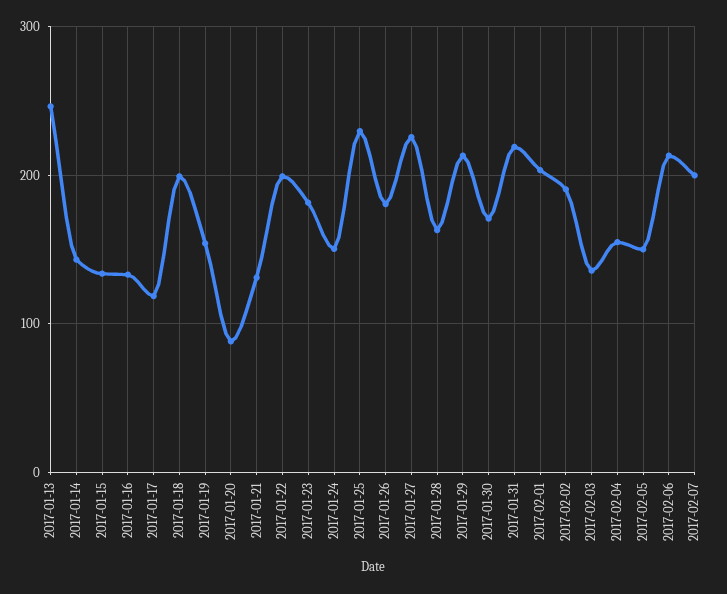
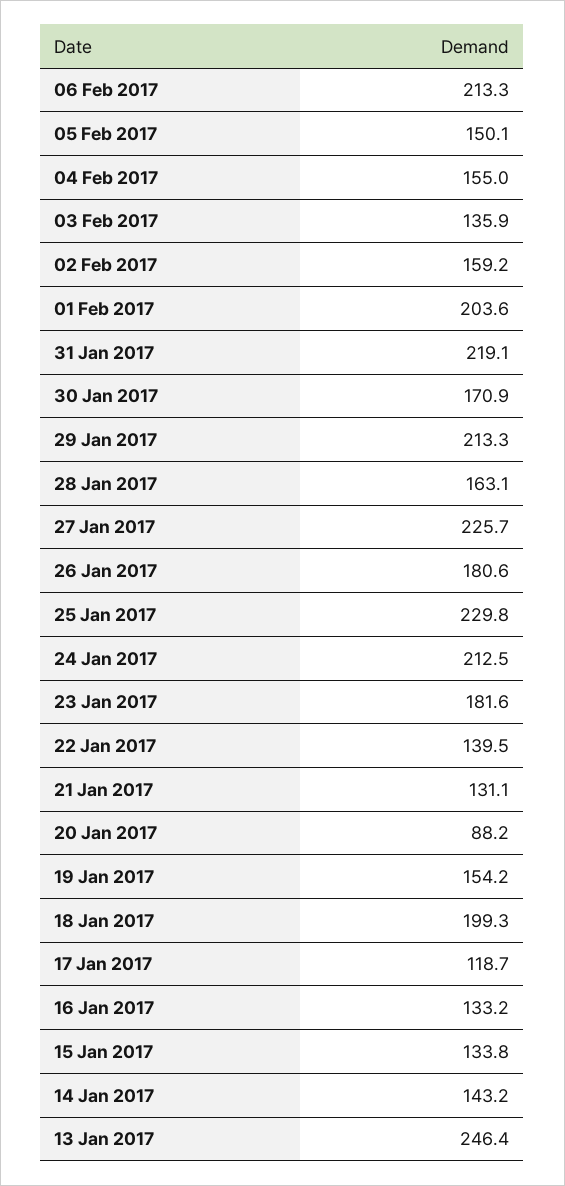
  {
    "2017-01-13": 246.4,
    "2017-01-14": 143.2,
    "2017-01-15": 133.8,
    "2017-01-16": 133.2,
    "2017-01-17": 118.7,
    "2017-01-18": 199.3,
    "2017-01-19": 154.2,
    "2017-01-20": 88.2,
    "2017-01-21": 131.1,
-   "2017-01-22": 200,
+   "2017-01-22": 139.5,
    "2017-01-23": 181.6,
-   "2017-01-24": 150,
+   "2017-01-24": 212.5,
    "2017-01-25": 229.8,
    "2017-01-26": 180.6,
    "2017-01-27": 225.7,
    "2017-01-28": 163.1,
    "2017-01-29": 213.3,
    "2017-01-30": 170.9,
    "2017-01-31": 219.1,
    "2017-02-01": 203.6,
-   "2017-02-02": 190,
+   "2017-02-02": 159.2,
    "2017-02-03": 135.9,
    "2017-02-04": 155,
    "2017-02-05": 150.1,
-   "2017-02-06": 213.3,
+   "2017-02-06": 213.3
-   "2017-02-07": 200
  }

